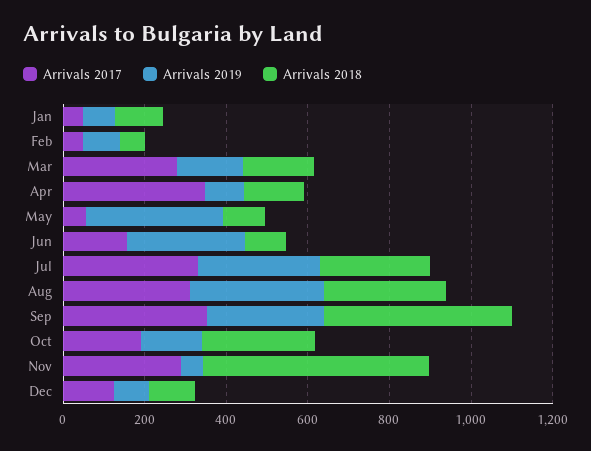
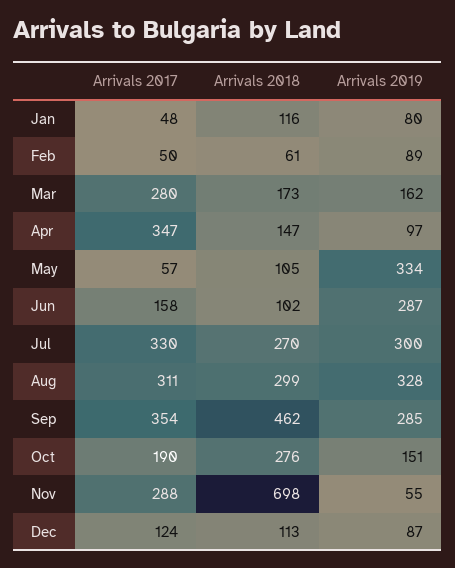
  {
    "Arrivals 2017": {
      "Jan": 48,
      "Feb": 50,
      "Mar": 280,
      "Apr": 347,
      "May": 57,
      "Jun": 158,
      "Jul": 330,
      "Aug": 311,
      "Sep": 354,
      "Oct": 190,
      "Nov": 288,
      "Dec": 124
    },
    "Arrivals 2019": {
      "Jan": 80,
      "Feb": 89,
      "Mar": 162,
      "Apr": 97,
      "May": 334,
      "Jun": 287,
      "Jul": 300,
      "Aug": 328,
      "Sep": 285,
      "Oct": 151,
      "Nov": 55,
      "Dec": 87
    },
    "Arrivals 2018": {
      "Jan": 116,
      "Feb": 61,
      "Mar": 173,
      "Apr": 147,
      "May": 105,
      "Jun": 102,
      "Jul": 270,
      "Aug": 299,
      "Sep": 462,
      "Oct": 276,
-     "Nov": 550,
+     "Nov": 698,
      "Dec": 113
    }
  }

